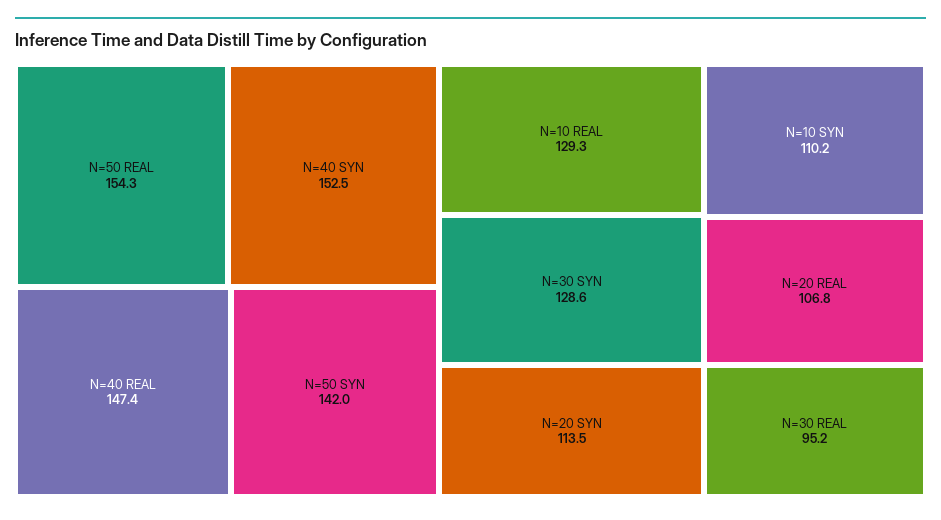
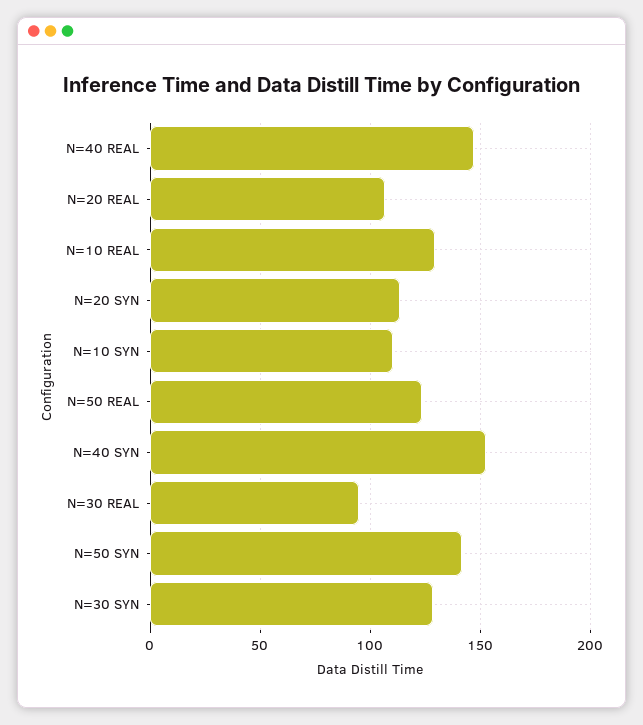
  {
-   "N=50 REAL": 154.3,
+   "N=50 REAL": 125,
    "N=40 SYN": 152.5,
    "N=40 REAL": 147.4,
    "N=50 SYN": 142,
    "N=10 REAL": 129.3,
    "N=30 SYN": 128.6,
    "N=20 SYN": 113.5,
    "N=10 SYN": 110.2,
    "N=20 REAL": 106.8,
    "N=30 REAL": 95.2
  }

